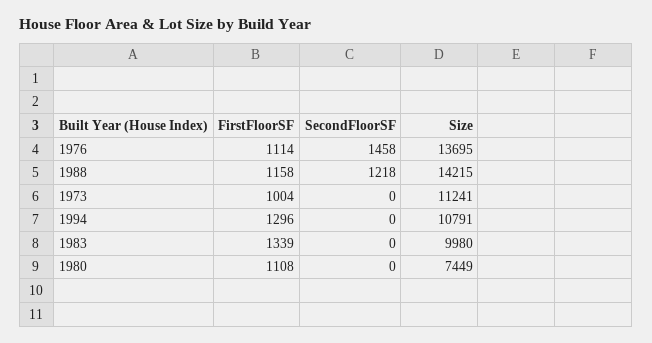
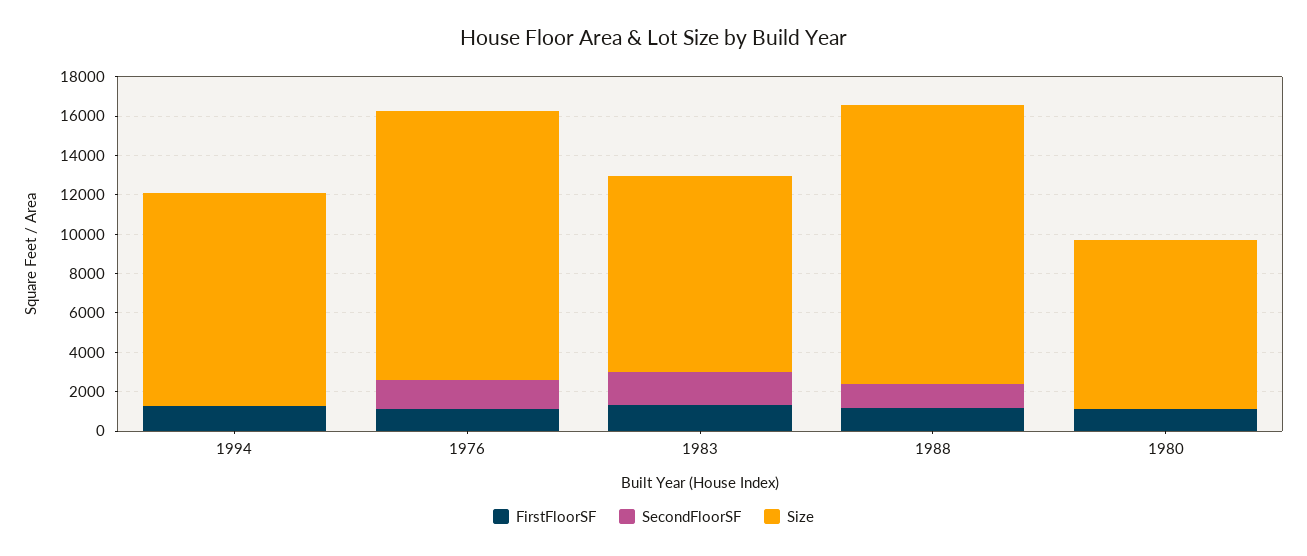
  {
    "FirstFloorSF": {
      "1976": 1114,
      "1988": 1158,
-     "1973": 1004,
      "1994": 1296,
      "1983": 1339,
      "1980": 1108
    },
    "SecondFloorSF": {
      "1976": 1458,
      "1988": 1218,
-     "1973": 0,
      "1994": 0,
-     "1983": 0,
+     "1983": 1500,
      "1980": 0
    },
    "Size": {
      "1976": 13695,
      "1988": 14215,
-     "1973": 11241,
      "1994": 10791,
      "1983": 9980,
-     "1980": 7449
+     "1980": 8500
    }
  }

